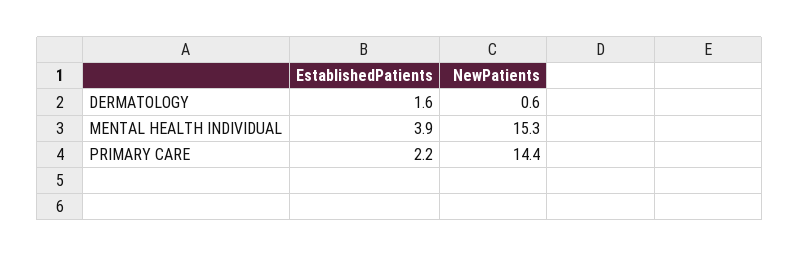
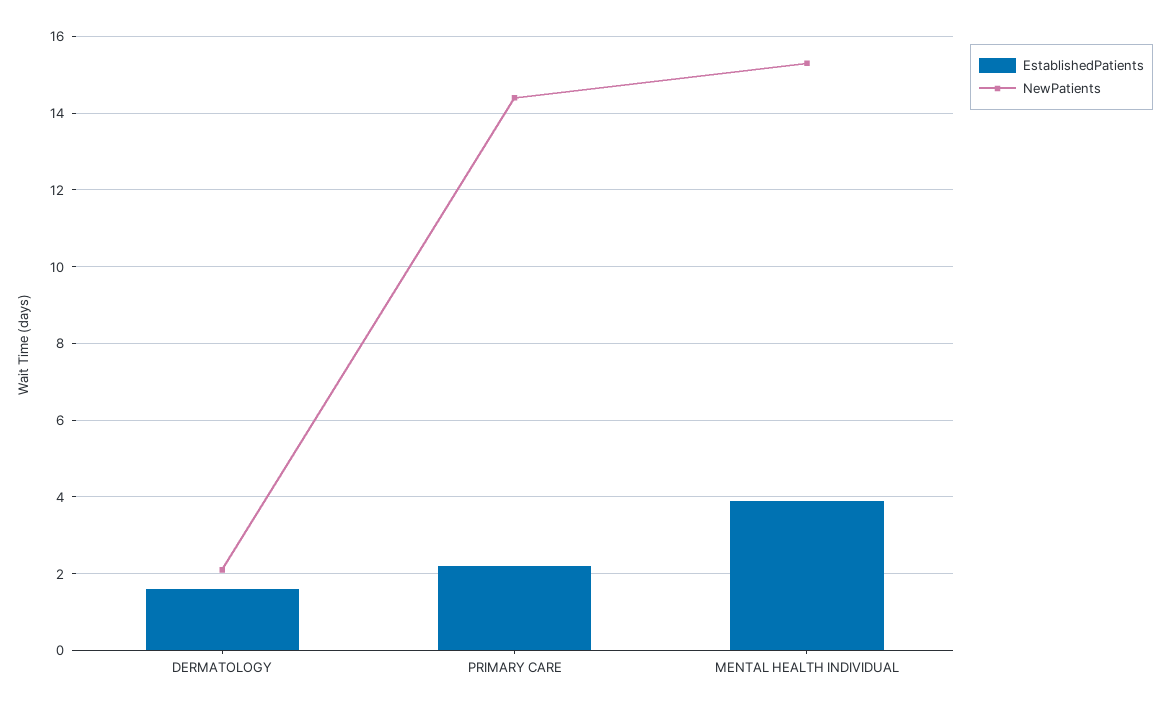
  {
    "EstablishedPatients": {
      "DERMATOLOGY": 1.6,
      "MENTAL HEALTH INDIVIDUAL": 3.9,
      "PRIMARY CARE": 2.2
    },
    "NewPatients": {
-     "DERMATOLOGY": 0.6,
+     "DERMATOLOGY": 2,
      "MENTAL HEALTH INDIVIDUAL": 15.3,
      "PRIMARY CARE": 14.4
    }
  }

